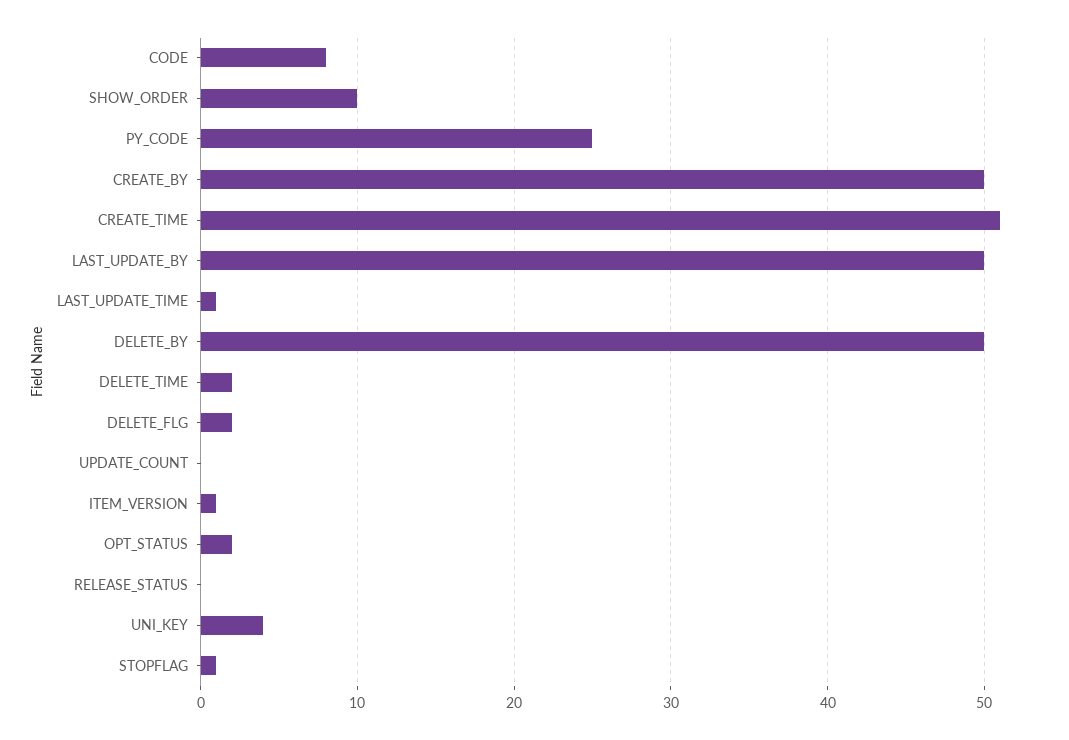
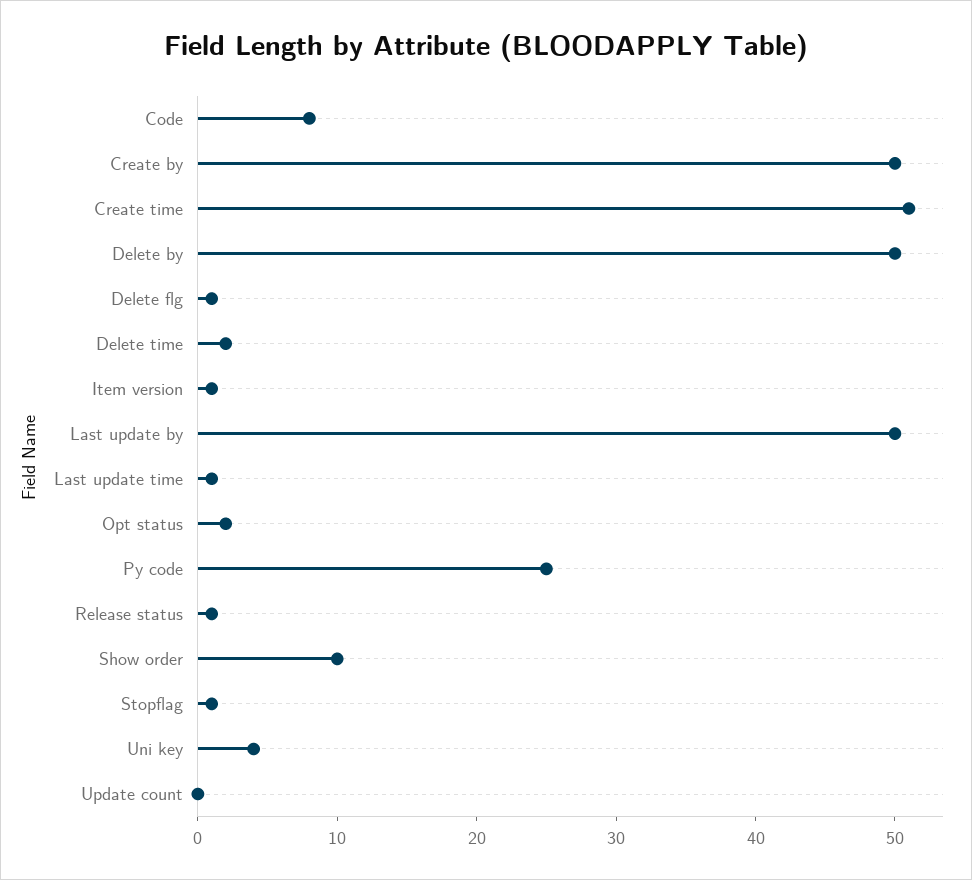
  {
    "CODE": 8,
    "SHOW_ORDER": 10,
    "PY_CODE": 25,
    "CREATE_BY": 50,
    "CREATE_TIME": 51,
    "LAST_UPDATE_BY": 50,
    "LAST_UPDATE_TIME": 1,
    "DELETE_BY": 50,
    "DELETE_TIME": 2,
-   "DELETE_FLG": 2,
+   "DELETE_FLG": 1,
    "UPDATE_COUNT": 0,
    "ITEM_VERSION": 1,
    "OPT_STATUS": 2,
-   "RELEASE_STATUS": 0,
+   "RELEASE_STATUS": 1,
    "UNI_KEY": 4,
    "STOPFLAG": 1
  }

